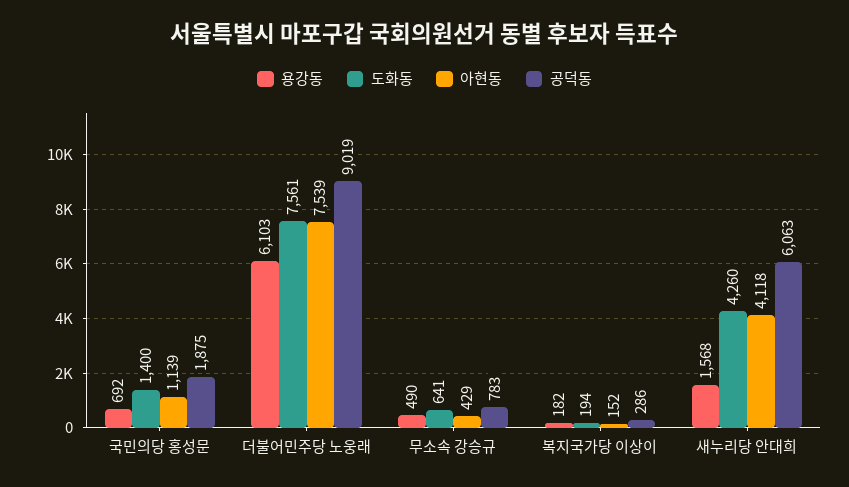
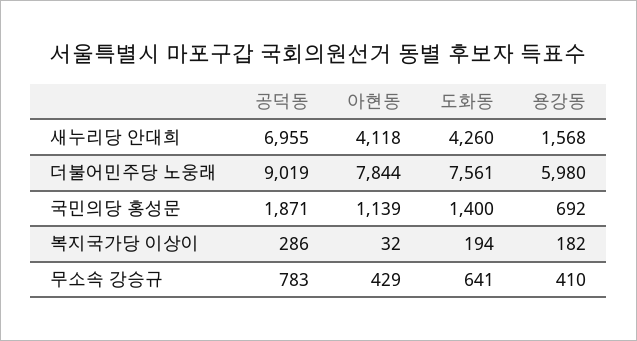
  {
    "용강동": {
      "국민의당 홍성문": 692,
-     "더불어민주당 노웅래": 6103,
+     "더불어민주당 노웅래": 5980,
-     "무소속 강승규": 490,
+     "무소속 강승규": 410,
      "복지국가당 이상이": 182,
      "새누리당 안대희": 1568
    },
    "도화동": {
      "국민의당 홍성문": 1400,
      "더불어민주당 노웅래": 7561,
      "무소속 강승규": 641,
      "복지국가당 이상이": 194,
      "새누리당 안대희": 4260
    },
    "아현동": {
      "국민의당 홍성문": 1139,
-     "더불어민주당 노웅래": 7539,
+     "더불어민주당 노웅래": 7844,
      "무소속 강승규": 429,
-     "복지국가당 이상이": 152,
+     "복지국가당 이상이": 32,
      "새누리당 안대희": 4118
    },
    "공덕동": {
-     "국민의당 홍성문": 1875,
+     "국민의당 홍성문": 1871,
      "더불어민주당 노웅래": 9019,
      "무소속 강승규": 783,
      "복지국가당 이상이": 286,
-     "새누리당 안대희": 6063
+     "새누리당 안대희": 6955
    }
  }

